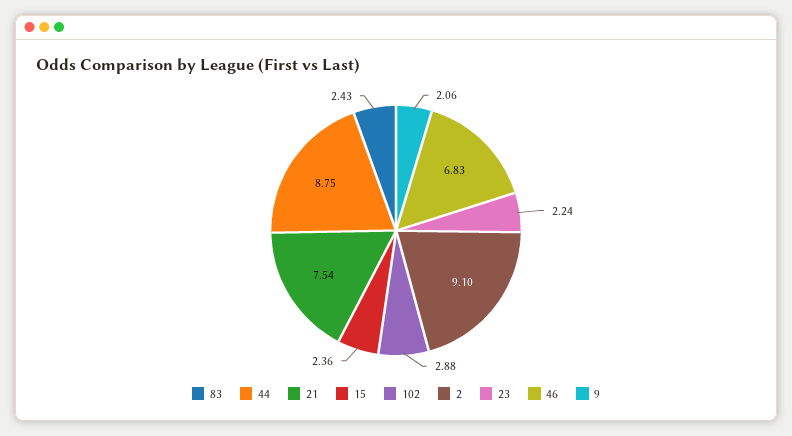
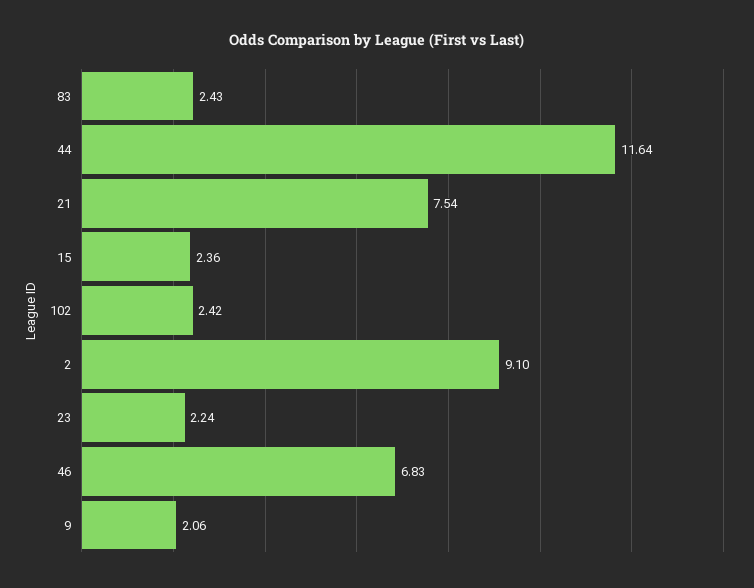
  {
    "83": 2.43,
-   "44": 8.75,
+   "44": 11.64,
    "21": 7.54,
    "15": 2.36,
-   "102": 2.88,
+   "102": 2.42,
    "2": 9.1,
    "23": 2.24,
    "46": 6.83,
    "9": 2.06
  }

